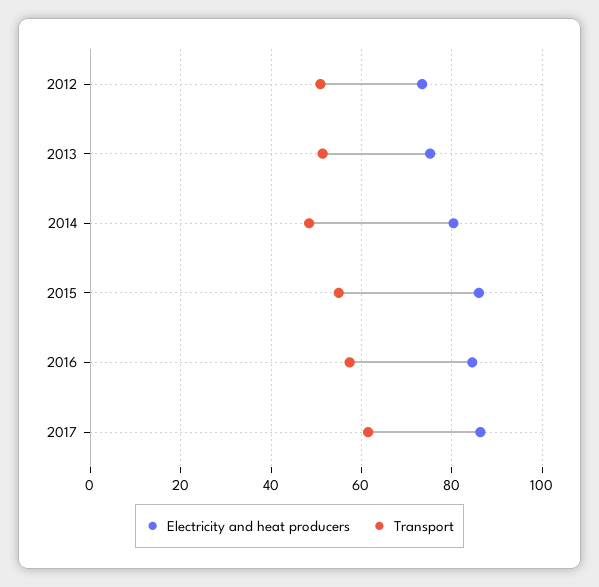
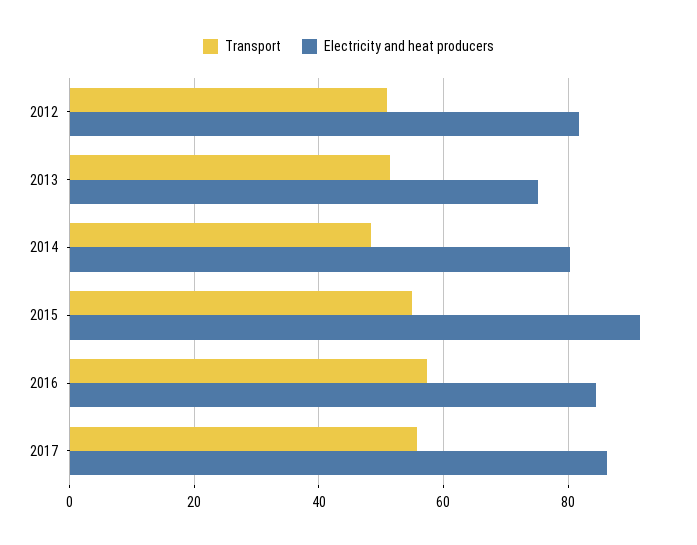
  {
    "Electricity and heat producers": {
-     "2012": 74,
+     "2012": 82,
      "2013": 76,
      "2014": 80,
-     "2015": 86,
+     "2015": 92,
      "2016": 84,
      "2017": 86
    },
    "Transport": {
      "2012": 50,
      "2013": 52,
      "2014": 48,
      "2015": 54,
      "2016": 58,
-     "2017": 62
+     "2017": 56
    }
  }

